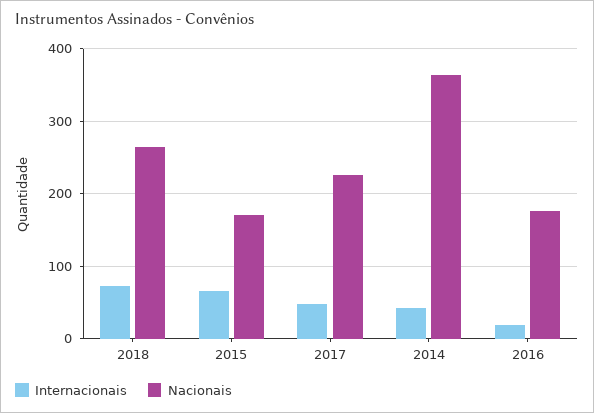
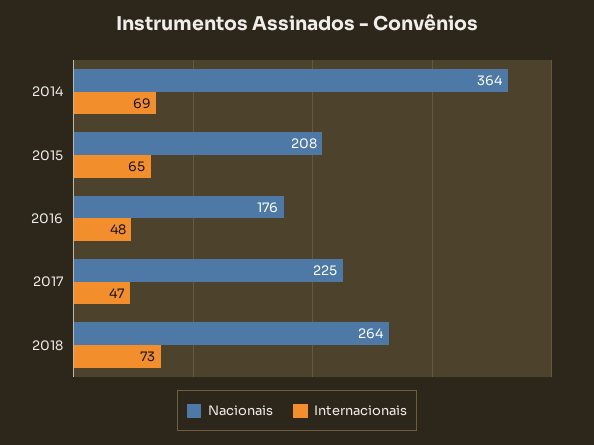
  {
    "Internacionais": {
      "2018": 73,
      "2015": 65,
      "2017": 47,
-     "2014": 40,
+     "2014": 69,
-     "2016": 20
+     "2016": 48
    },
    "Nacionais": {
      "2018": 264,
-     "2015": 170,
+     "2015": 208,
      "2017": 225,
      "2014": 364,
      "2016": 176
    }
  }

